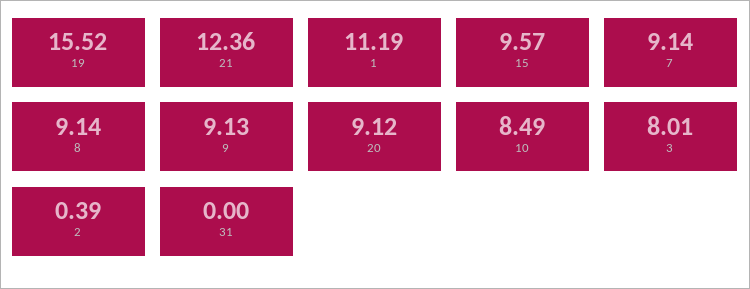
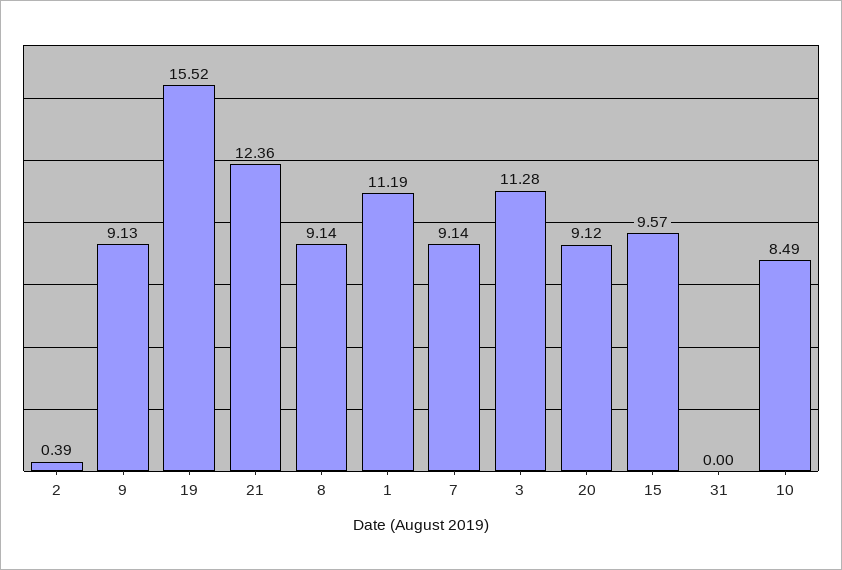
  {
    "19": 15.52,
    "21": 12.36,
    "1": 11.19,
    "15": 9.57,
    "7": 9.14,
    "8": 9.14,
    "9": 9.13,
    "20": 9.12,
    "10": 8.49,
-   "3": 8.01,
+   "3": 11.28,
    "2": 0.39,
    "31": 0
  }

